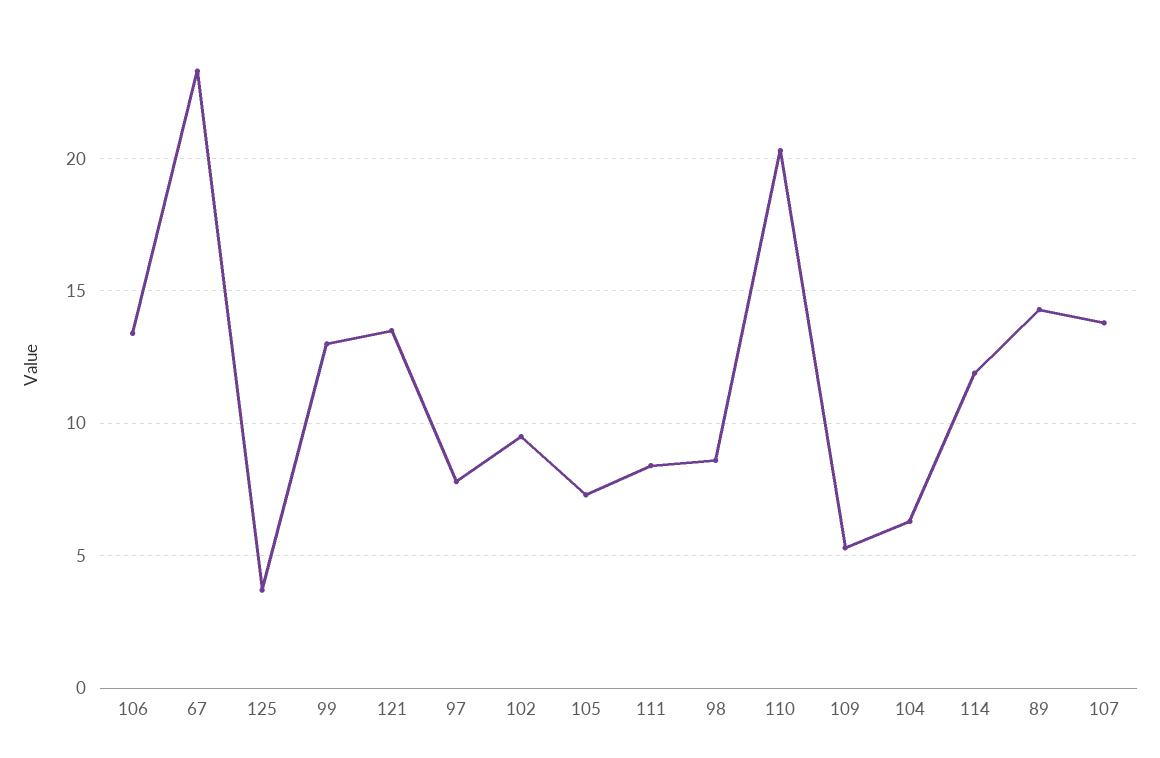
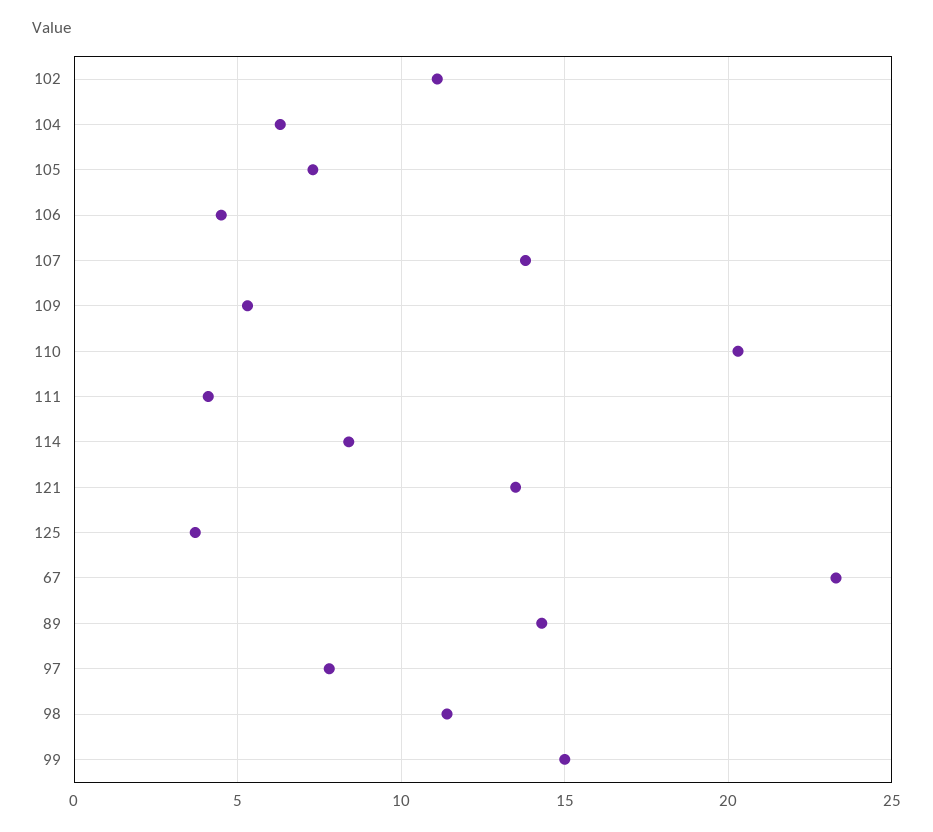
  {
-   "106": 13.5,
+   "106": 4.5,
    "67": 23.5,
    "125": 3.5,
-   "99": 13,
+   "99": 15,
    "121": 13.5,
    "97": 8,
-   "102": 9.5,
+   "102": 11,
    "105": 7.5,
-   "111": 8.5,
+   "111": 4,
-   "98": 8.5,
+   "98": 11.5,
    "110": 20.5,
    "109": 5.5,
    "104": 6.5,
-   "114": 12,
+   "114": 8.5,
    "89": 14.5,
    "107": 14
  }

